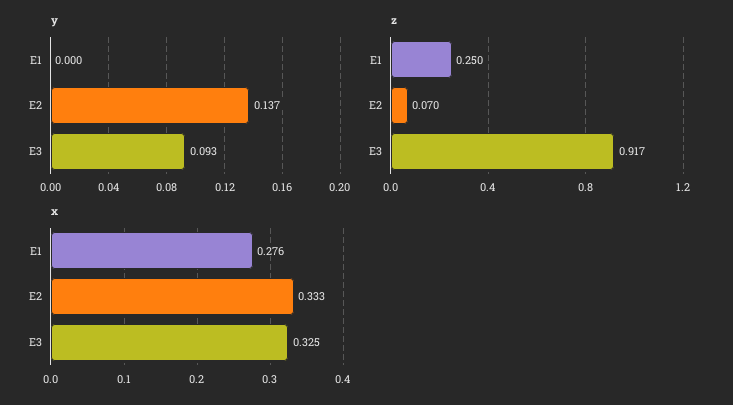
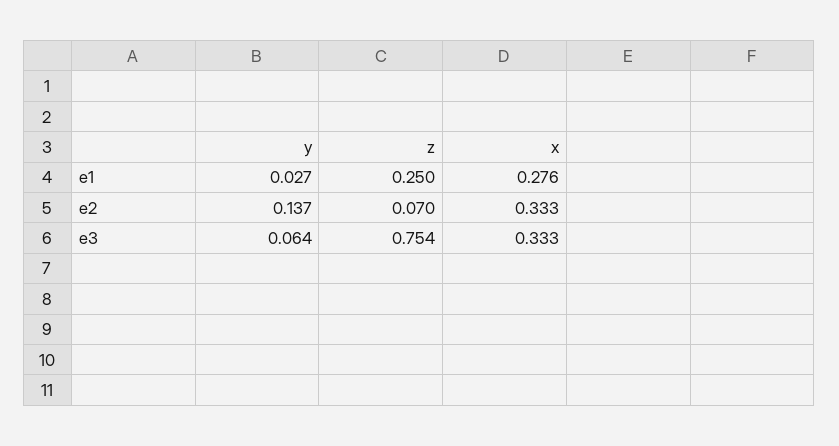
  {
    "y": {
-     "E1": 0,
+     "E1": 0.027,
      "E2": 0.137,
-     "E3": 0.093
+     "E3": 0.064
    },
    "z": {
      "E1": 0.25,
      "E2": 0.07,
-     "E3": 0.917
+     "E3": 0.754
    },
    "x": {
      "E1": 0.276,
      "E2": 0.333,
-     "E3": 0.325
+     "E3": 0.333
    }
  }

